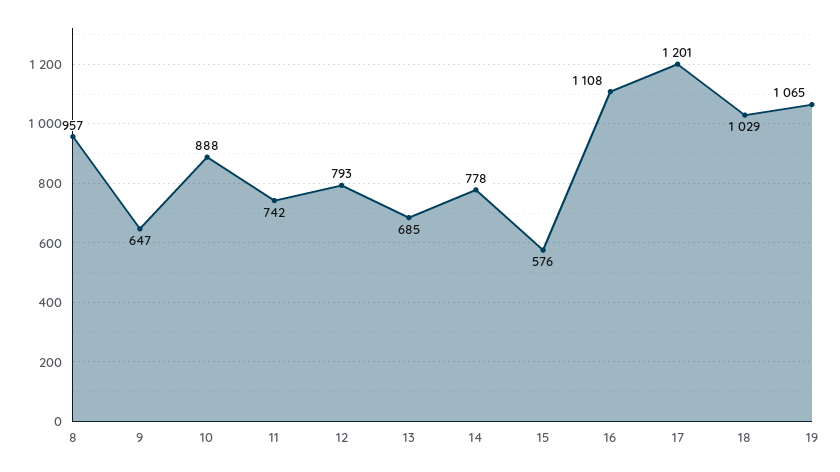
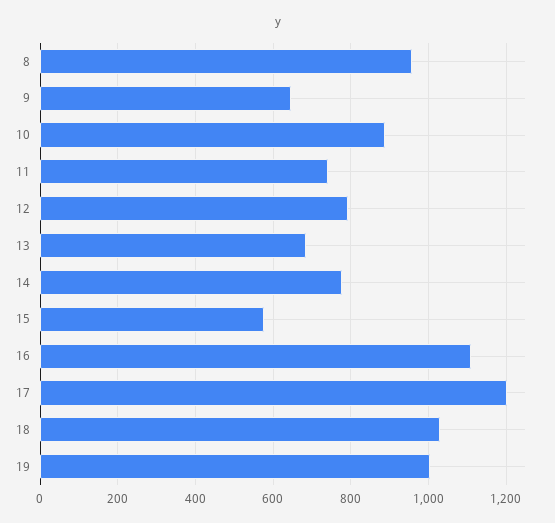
  {
    "8": 957,
    "9": 647,
    "10": 888,
    "11": 742,
    "12": 793,
    "13": 685,
    "14": 778,
    "15": 576,
    "16": 1108,
    "17": 1201,
    "18": 1029,
-   "19": 1065
+   "19": 1000
  }

